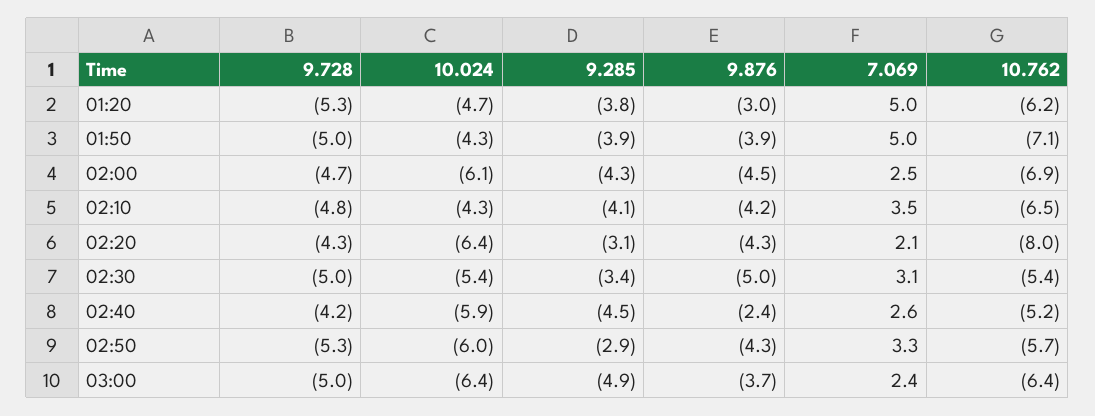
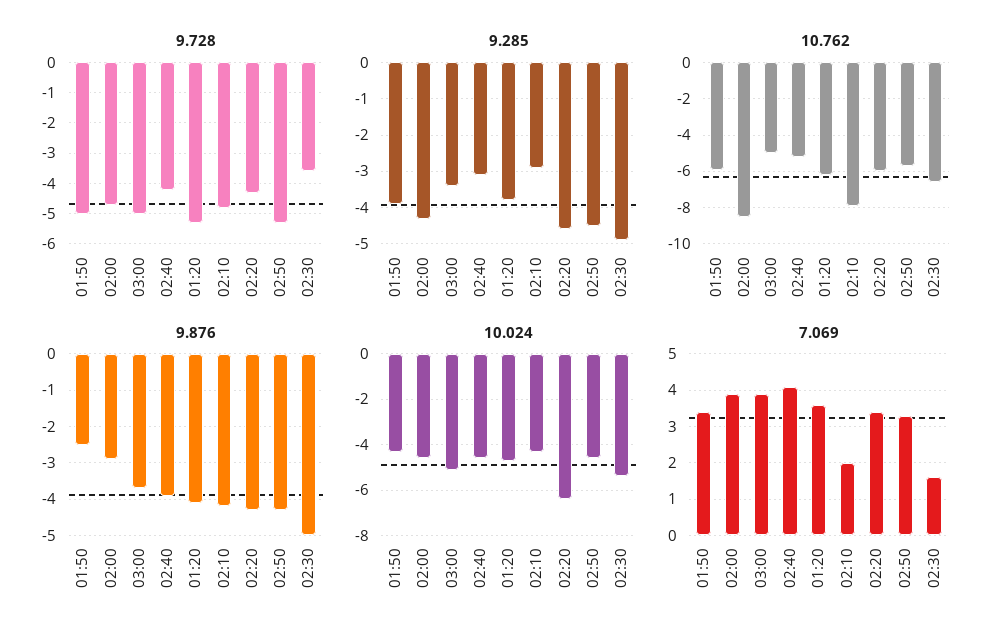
  {
    "9.728": {
      "01:20": -5.3,
      "01:50": -5,
      "02:00": -4.7,
      "02:10": -4.8,
      "02:20": -4.3,
-     "02:30": -5,
+     "02:30": -3.5,
      "02:40": -4.2,
      "02:50": -5.3,
      "03:00": -5
    },
    "10.024": {
      "01:20": -4.7,
      "01:50": -4.3,
-     "02:00": -6.1,
+     "02:00": -4.5,
      "02:10": -4.3,
      "02:20": -6.4,
      "02:30": -5.4,
-     "02:40": -5.9,
+     "02:40": -4.5,
-     "02:50": -6,
+     "02:50": -4.5,
-     "03:00": -6.4
+     "03:00": -5
    },
    "9.285": {
      "01:20": -3.8,
      "01:50": -3.9,
      "02:00": -4.3,
-     "02:10": -4.1,
+     "02:10": -3,
-     "02:20": -3.1,
+     "02:20": -4.5,
-     "02:30": -3.4,
+     "02:30": -5,
-     "02:40": -4.5,
+     "02:40": -3,
-     "02:50": -2.9,
+     "02:50": -4.5,
-     "03:00": -4.9
+     "03:00": -3.5
    },
    "9.876": {
-     "01:20": -3,
+     "01:20": -4,
-     "01:50": -3.9,
+     "01:50": -2.5,
-     "02:00": -4.5,
+     "02:00": -3,
      "02:10": -4.2,
      "02:20": -4.3,
      "02:30": -5,
-     "02:40": -2.4,
+     "02:40": -4,
      "02:50": -4.3,
      "03:00": -3.7
    },
    "7.069": {
-     "01:20": 5,
+     "01:20": 3.5,
-     "01:50": 5,
+     "01:50": 3.5,
-     "02:00": 2.5,
+     "02:00": 4,
-     "02:10": 3.5,
+     "02:10": 2,
-     "02:20": 2.1,
+     "02:20": 3.5,
-     "02:30": 3.1,
+     "02:30": 1.5,
-     "02:40": 2.6,
+     "02:40": 4,
      "02:50": 3.3,
-     "03:00": 2.4
+     "03:00": 4
    },
    "10.762": {
      "01:20": -6.2,
-     "01:50": -7.1,
+     "01:50": -6,
-     "02:00": -6.9,
+     "02:00": -8.5,
-     "02:10": -6.5,
+     "02:10": -8,
-     "02:20": -8,
+     "02:20": -6,
-     "02:30": -5.4,
+     "02:30": -6.5,
      "02:40": -5.2,
      "02:50": -5.7,
-     "03:00": -6.4
+     "03:00": -5
    }
  }

